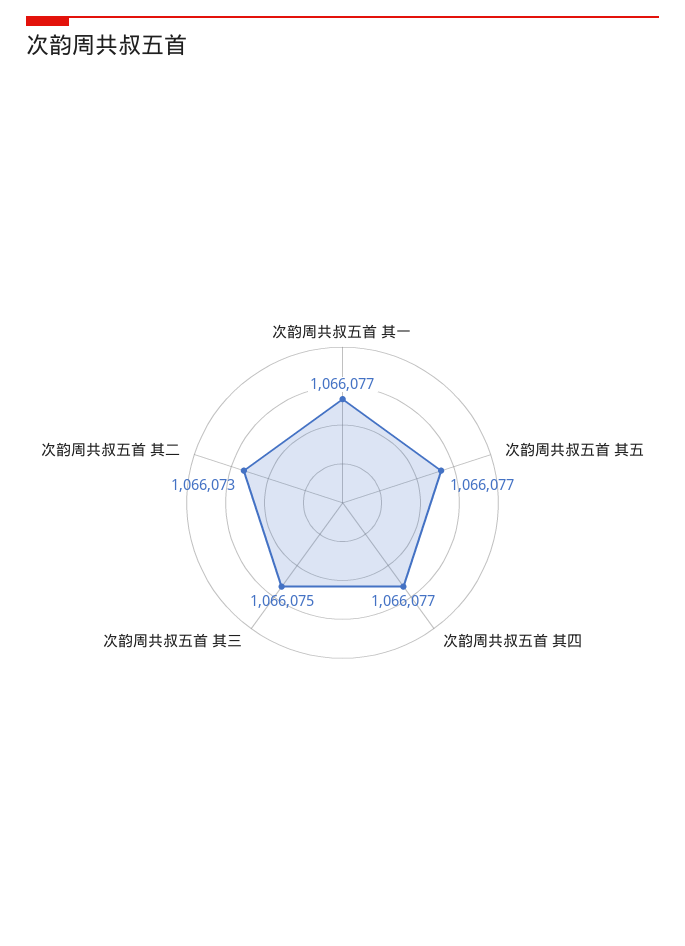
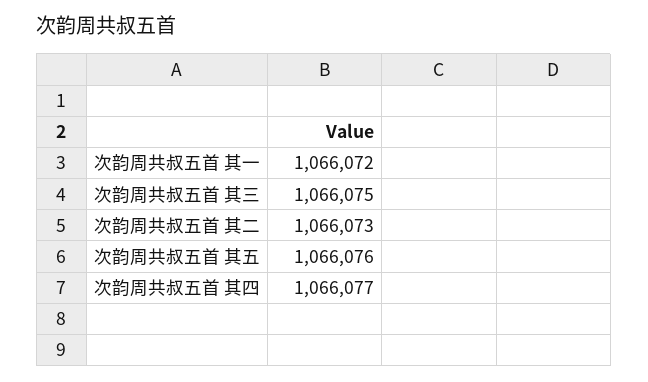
  {
-   "次韵周共叔五首 其一": 1066077,
+   "次韵周共叔五首 其一": 1066072,
-   "次韵周共叔五首 其五": 1066077,
+   "次韵周共叔五首 其五": 1066076,
    "次韵周共叔五首 其四": 1066077,
    "次韵周共叔五首 其三": 1066075,
    "次韵周共叔五首 其二": 1066073
  }

